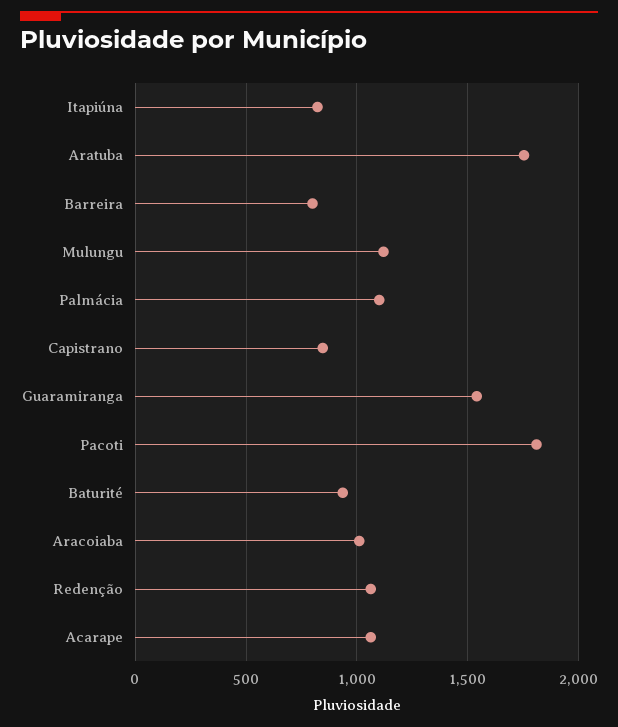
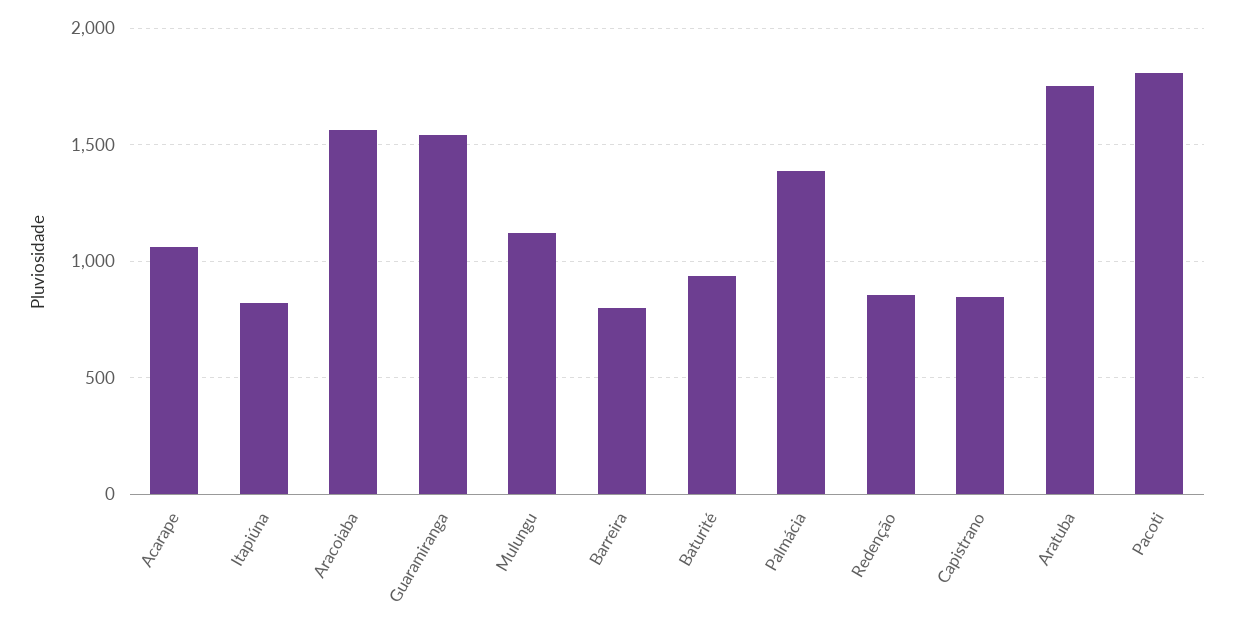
  {
    "Itapiúna": 800,
    "Aratuba": 1750,
    "Barreira": 800,
    "Mulungu": 1100,
-   "Palmácia": 1100,
+   "Palmácia": 1400,
    "Capistrano": 850,
    "Guaramiranga": 1550,
    "Pacoti": 1800,
    "Baturité": 950,
-   "Aracoiaba": 1000,
+   "Aracoiaba": 1550,
-   "Redenção": 1050,
+   "Redenção": 850,
    "Acarape": 1050
  }

